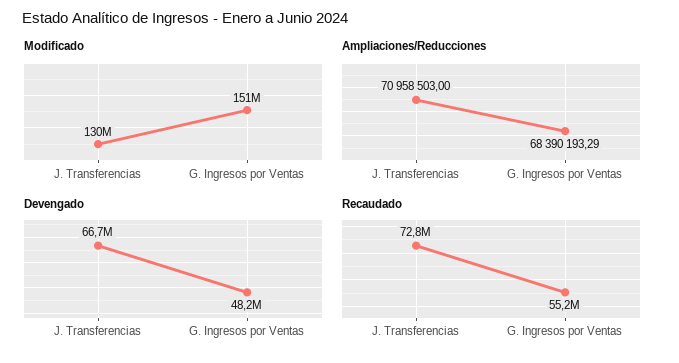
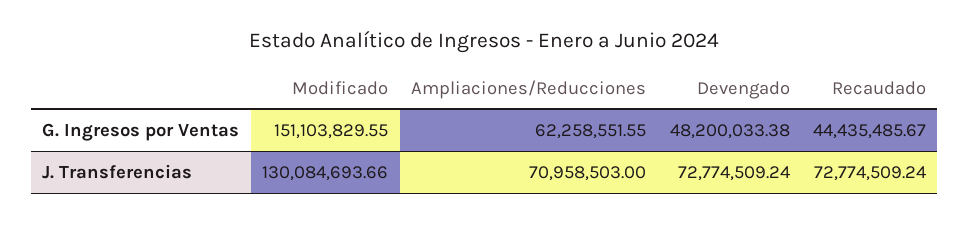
  {
    "Modificado": {
      "J. Transferencias": 130084693.66,
      "G. Ingresos por Ventas": 151103829.55
    },
    "Ampliaciones/Reducciones": {
      "J. Transferencias": 70958503,
-     "G. Ingresos por Ventas": 68390193.29
+     "G. Ingresos por Ventas": 62258551.55
    },
    "Devengado": {
-     "J. Transferencias": 66700000,
+     "J. Transferencias": 72774509.24,
      "G. Ingresos por Ventas": 48200033.38
    },
    "Recaudado": {
      "J. Transferencias": 72774509.24,
-     "G. Ingresos por Ventas": 55200000
+     "G. Ingresos por Ventas": 44435485.67
    }
  }

